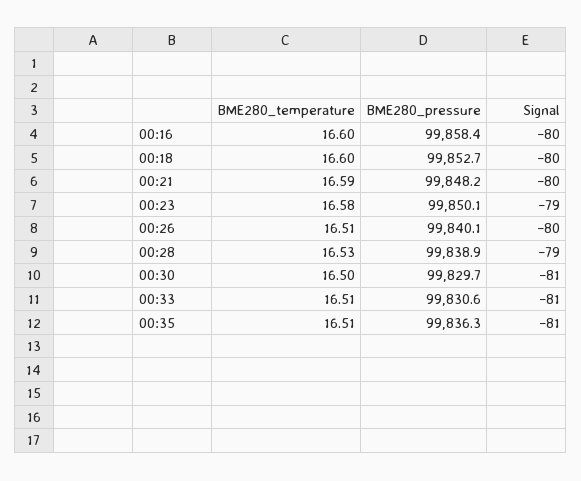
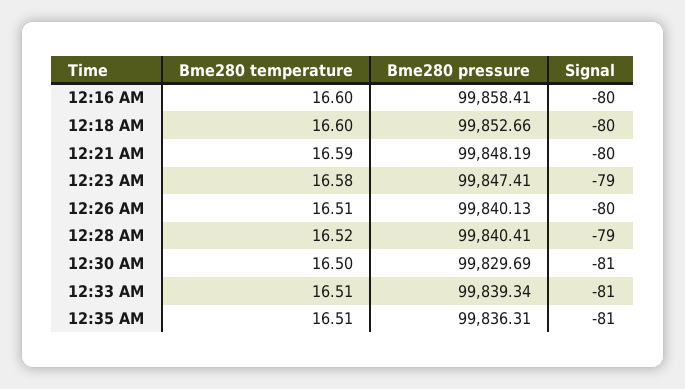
  {
    "BME280_temperature": {
      "00:16": 16.6,
      "00:18": 16.6,
      "00:21": 16.59,
      "00:23": 16.58,
      "00:26": 16.51,
-     "00:28": 16.53,
+     "00:28": 16.52,
      "00:30": 16.5,
      "00:33": 16.51,
      "00:35": 16.51
    },
    "BME280_pressure": {
      "00:16": 99858.41,
      "00:18": 99852.66,
      "00:21": 99848.19,
-     "00:23": 99850.1,
+     "00:23": 99847.41,
      "00:26": 99840.13,
-     "00:28": 99838.9,
+     "00:28": 99840.41,
      "00:30": 99829.69,
-     "00:33": 99830.6,
+     "00:33": 99839.34,
      "00:35": 99836.31
    },
    "Signal": {
      "00:16": -80,
      "00:18": -80,
      "00:21": -80,
      "00:23": -79,
      "00:26": -80,
      "00:28": -79,
      "00:30": -81,
      "00:33": -81,
      "00:35": -81
    }
  }

